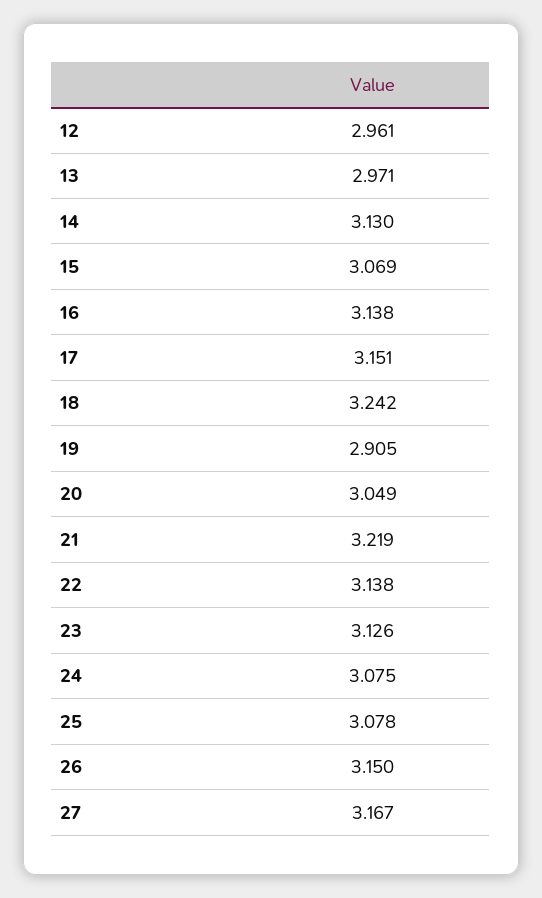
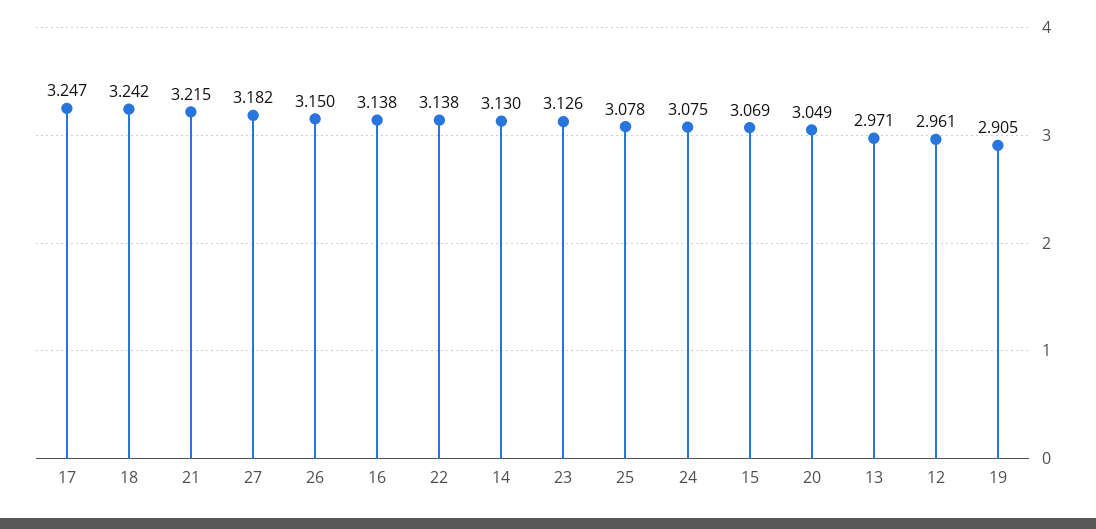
  {
    "12": 2.961,
    "13": 2.971,
    "14": 3.13,
    "15": 3.069,
    "16": 3.138,
-   "17": 3.151,
+   "17": 3.247,
    "18": 3.242,
    "19": 2.905,
    "20": 3.049,
-   "21": 3.219,
+   "21": 3.215,
    "22": 3.138,
    "23": 3.126,
    "24": 3.075,
    "25": 3.078,
    "26": 3.15,
-   "27": 3.167
+   "27": 3.182
  }

